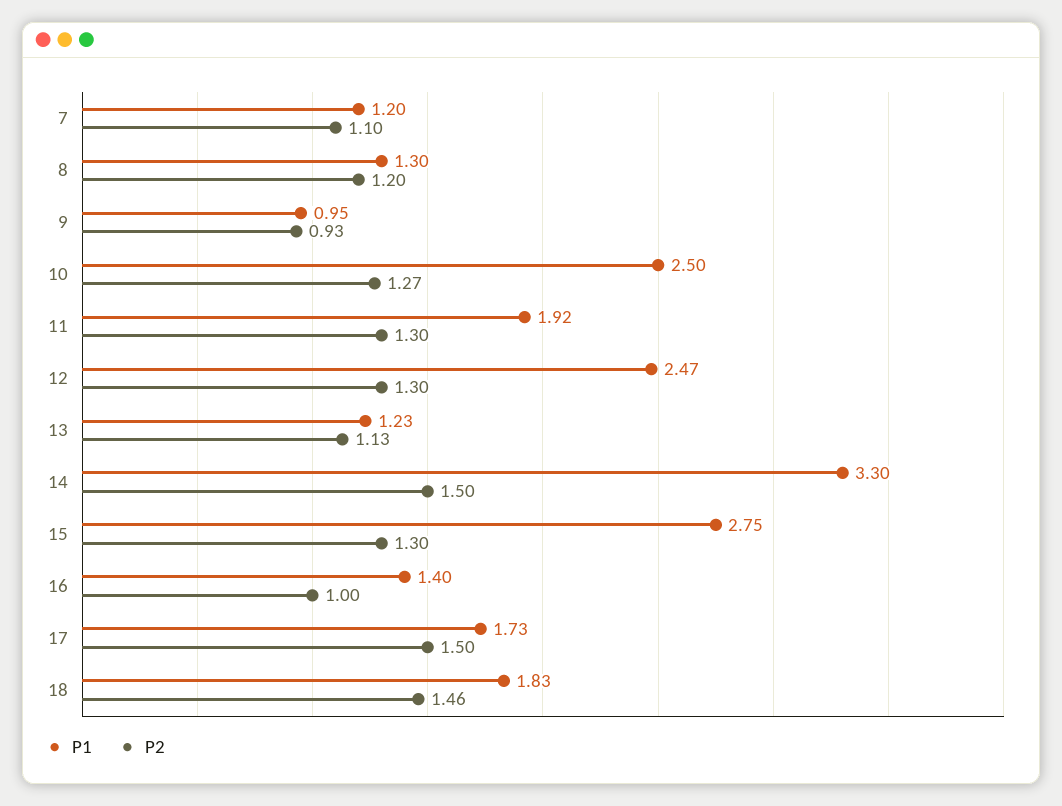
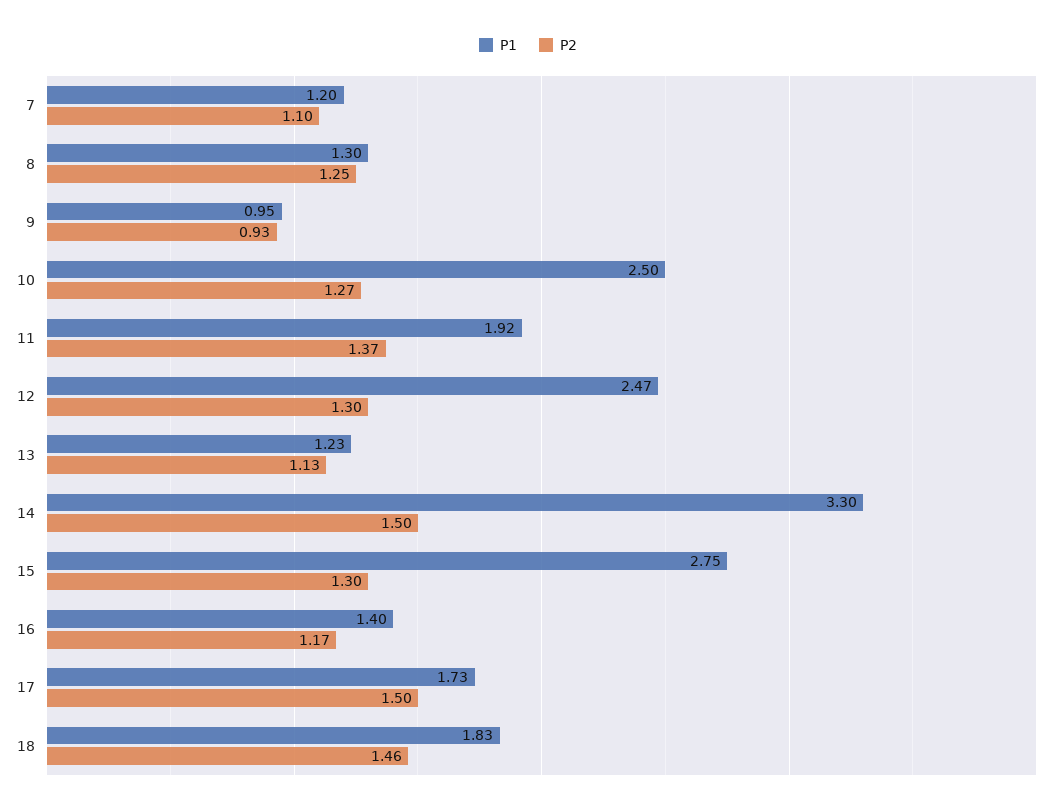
  {
    "P1": {
      "7": 1.2,
      "8": 1.3,
      "9": 0.95,
      "10": 2.5,
      "11": 1.92,
      "12": 2.47,
      "13": 1.23,
      "14": 3.3,
      "15": 2.75,
      "16": 1.4,
      "17": 1.73,
      "18": 1.83
    },
    "P2": {
      "7": 1.1,
-     "8": 1.2,
+     "8": 1.25,
      "9": 0.93,
      "10": 1.27,
-     "11": 1.3,
+     "11": 1.37,
      "12": 1.3,
      "13": 1.13,
      "14": 1.5,
      "15": 1.3,
-     "16": 1,
+     "16": 1.17,
      "17": 1.5,
      "18": 1.46
    }
  }

